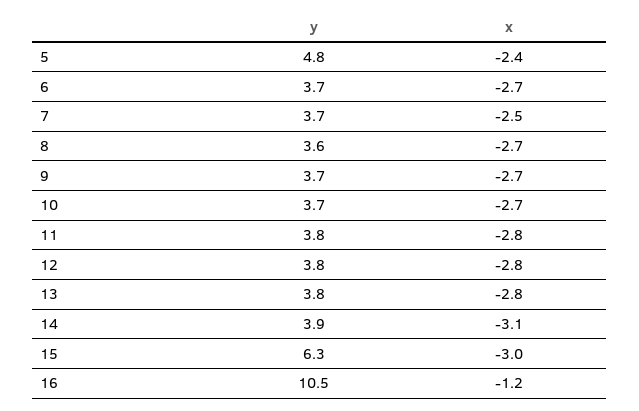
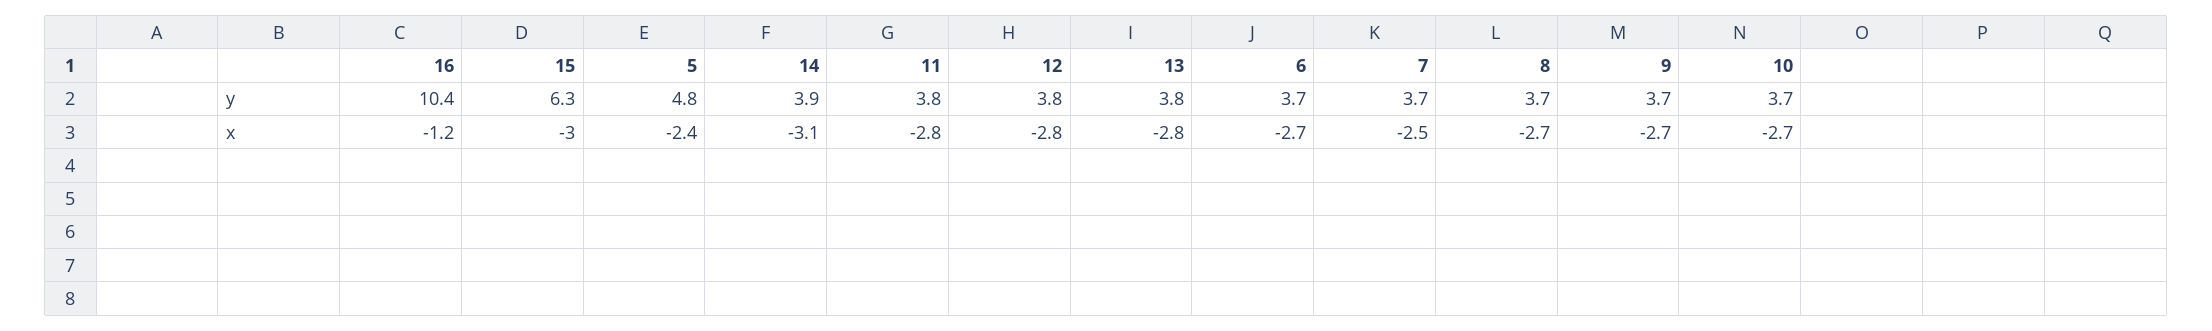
  {
    "y": {
      "5": 4.8,
      "6": 3.7,
      "7": 3.7,
-     "8": 3.6,
+     "8": 3.7,
      "9": 3.7,
      "10": 3.7,
      "11": 3.8,
      "12": 3.8,
      "13": 3.8,
      "14": 3.9,
      "15": 6.3,
-     "16": 10.5
+     "16": 10.4
    },
    "x": {
      "5": -2.4,
      "6": -2.7,
      "7": -2.5,
      "8": -2.7,
      "9": -2.7,
      "10": -2.7,
      "11": -2.8,
      "12": -2.8,
      "13": -2.8,
      "14": -3.1,
      "15": -3,
      "16": -1.2
    }
  }

